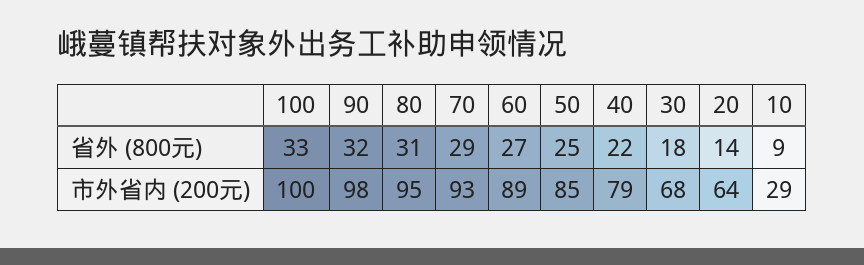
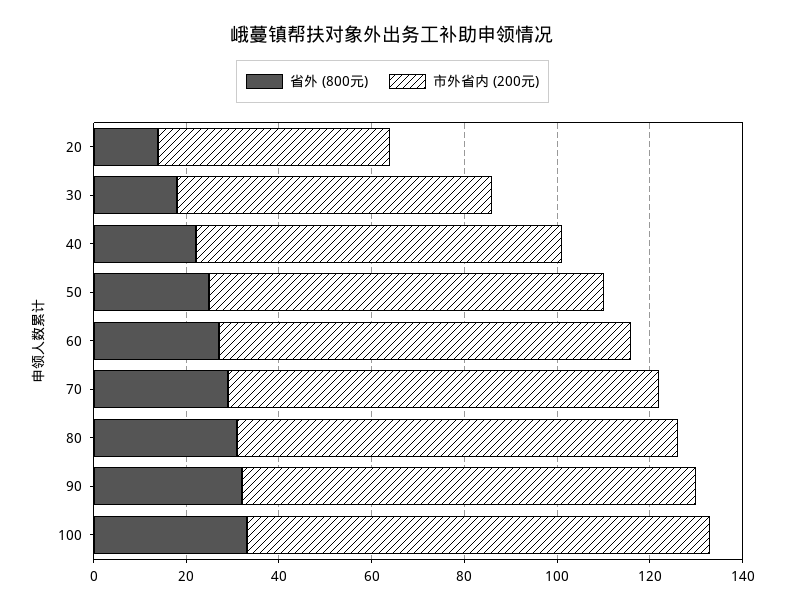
  {
    "省外 (800元)": {
      "100": 33,
      "90": 32,
      "80": 31,
      "70": 29,
      "60": 27,
      "50": 25,
      "40": 22,
      "30": 18,
-     "20": 14,
+     "20": 14
-     "10": 9
    },
    "市外省内 (200元)": {
      "100": 100,
      "90": 98,
      "80": 95,
      "70": 93,
      "60": 89,
      "50": 85,
      "40": 79,
      "30": 68,
-     "20": 64,
+     "20": 50
-     "10": 29
    }
  }

